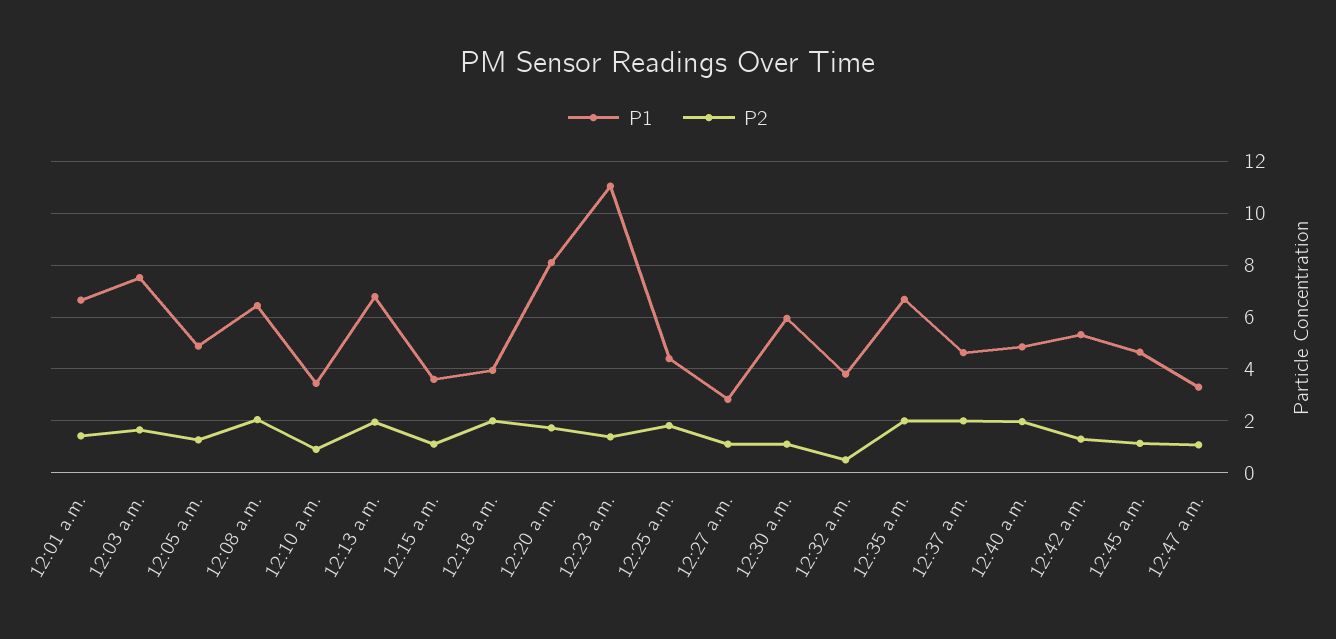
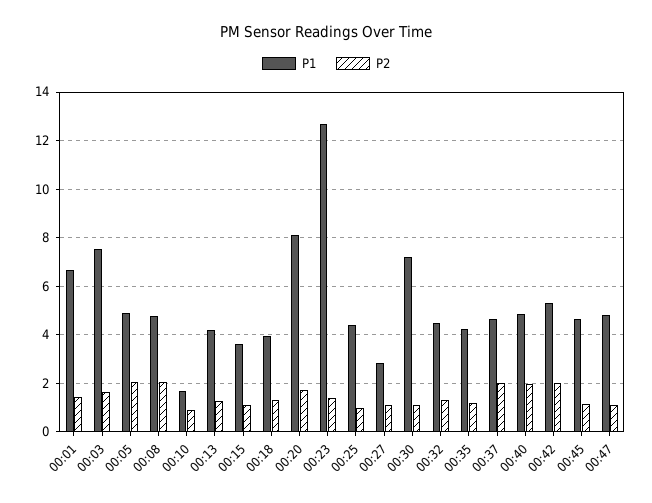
  {
    "P1": {
      "12:01 a.m.": 6.75,
      "12:03 a.m.": 7.5,
      "12:05 a.m.": 5,
-     "12:08 a.m.": 6.5,
+     "12:08 a.m.": 4.75,
-     "12:10 a.m.": 3.5,
+     "12:10 a.m.": 1.75,
-     "12:13 a.m.": 6.75,
+     "12:13 a.m.": 4.25,
      "12:15 a.m.": 3.5,
      "12:18 a.m.": 4,
      "12:20 a.m.": 8,
-     "12:23 a.m.": 11,
+     "12:23 a.m.": 12.75,
      "12:25 a.m.": 4.5,
      "12:27 a.m.": 2.75,
-     "12:30 a.m.": 6,
+     "12:30 a.m.": 7.25,
-     "12:32 a.m.": 3.75,
+     "12:32 a.m.": 4.5,
-     "12:35 a.m.": 6.75,
+     "12:35 a.m.": 4.25,
      "12:37 a.m.": 4.75,
      "12:40 a.m.": 4.75,
      "12:42 a.m.": 5.25,
      "12:45 a.m.": 4.75,
-     "12:47 a.m.": 3.25
+     "12:47 a.m.": 4.75
    },
    "P2": {
      "12:01 a.m.": 1.5,
      "12:03 a.m.": 1.75,
-     "12:05 a.m.": 1.25,
+     "12:05 a.m.": 2,
      "12:08 a.m.": 2,
      "12:10 a.m.": 1,
-     "12:13 a.m.": 2,
+     "12:13 a.m.": 1.25,
      "12:15 a.m.": 1,
-     "12:18 a.m.": 2,
+     "12:18 a.m.": 1.25,
      "12:20 a.m.": 1.75,
      "12:23 a.m.": 1.5,
-     "12:25 a.m.": 1.75,
+     "12:25 a.m.": 1,
      "12:27 a.m.": 1,
      "12:30 a.m.": 1,
-     "12:32 a.m.": 0.5,
+     "12:32 a.m.": 1.25,
-     "12:35 a.m.": 2,
+     "12:35 a.m.": 1.25,
      "12:37 a.m.": 2,
      "12:40 a.m.": 2,
-     "12:42 a.m.": 1.25,
+     "12:42 a.m.": 2,
      "12:45 a.m.": 1.25,
      "12:47 a.m.": 1
    }
  }

